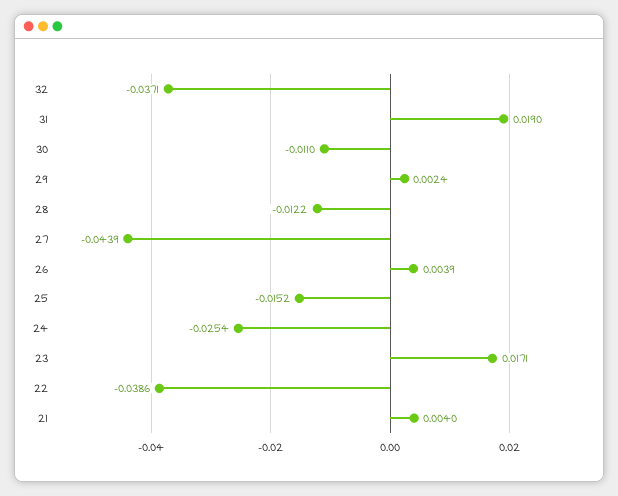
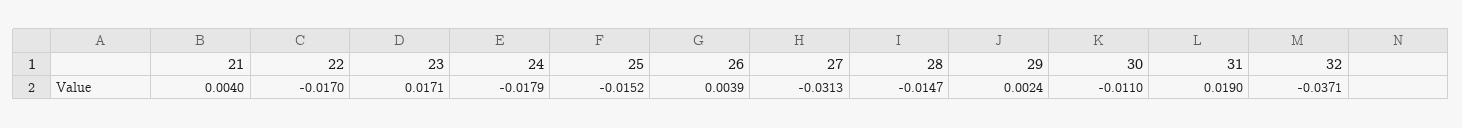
  {
    "32": -0.0371,
    "31": 0.019,
    "30": -0.011,
    "29": 0.0024,
-   "28": -0.0122,
+   "28": -0.0147,
-   "27": -0.0439,
+   "27": -0.0313,
    "26": 0.0039,
    "25": -0.0152,
-   "24": -0.0254,
+   "24": -0.0179,
    "23": 0.0171,
-   "22": -0.0386,
+   "22": -0.017,
    "21": 0.004
  }

